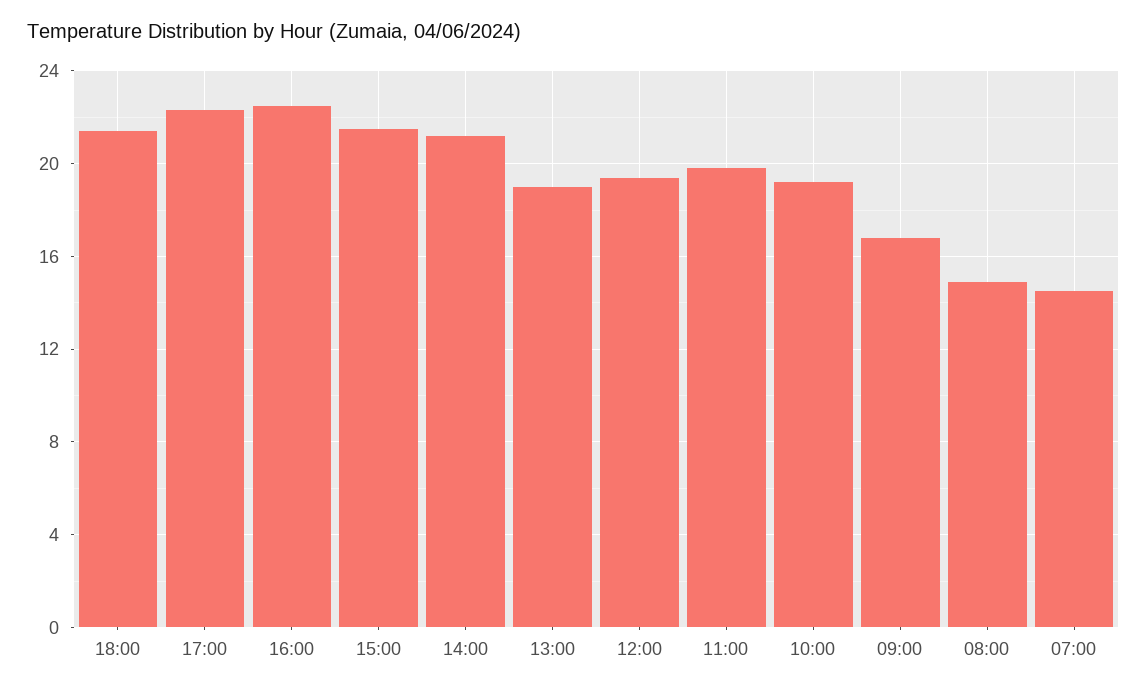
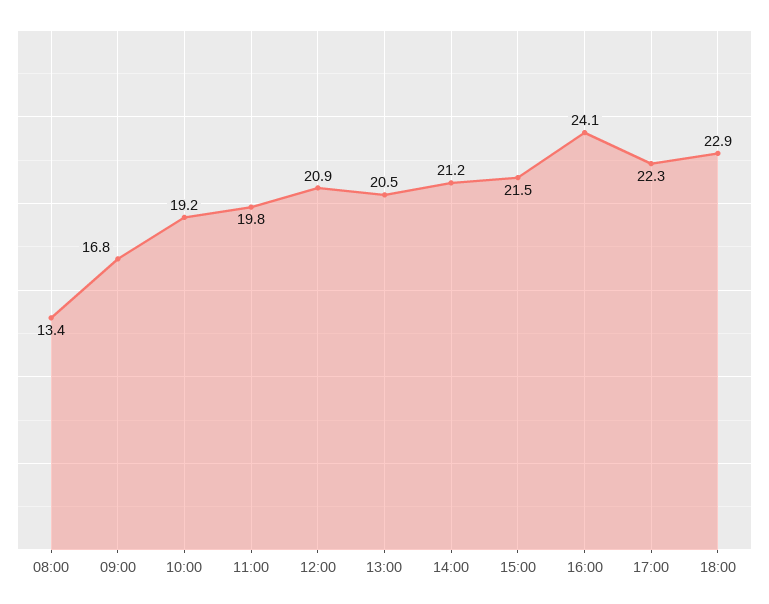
  {
-   "18:00": 21.5,
+   "18:00": 22.9,
    "17:00": 22.3,
-   "16:00": 22.5,
+   "16:00": 24.1,
    "15:00": 21.5,
    "14:00": 21.2,
-   "13:00": 19,
+   "13:00": 20.5,
-   "12:00": 19.5,
+   "12:00": 20.9,
    "11:00": 19.8,
    "10:00": 19.2,
    "09:00": 16.8,
-   "08:00": 15,
+   "08:00": 13.4
-   "07:00": 14.5
  }

